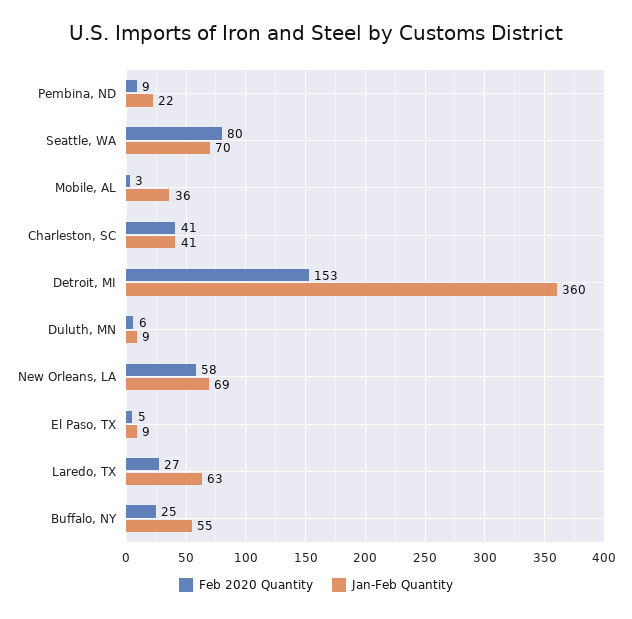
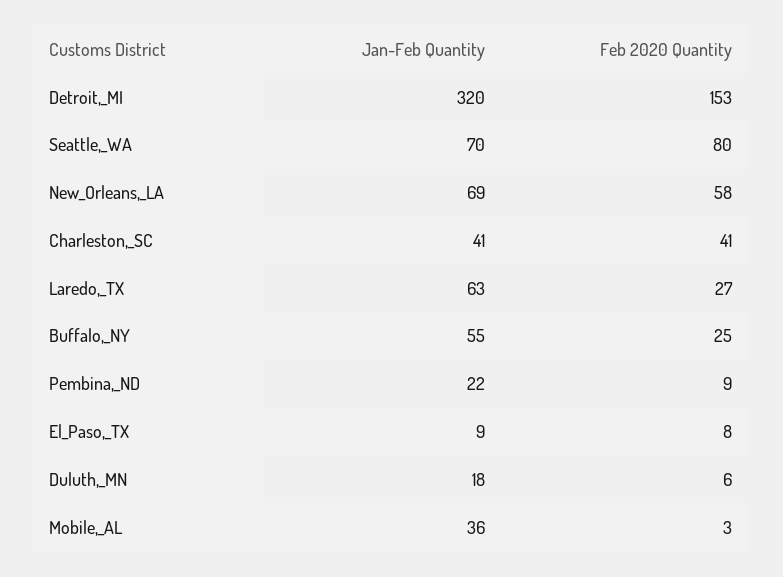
  {
    "Feb 2020 Quantity": {
      "Pembina, ND": 9,
      "Seattle, WA": 80,
      "Mobile, AL": 3,
      "Charleston, SC": 41,
      "Detroit, MI": 153,
      "Duluth, MN": 6,
      "New Orleans, LA": 58,
-     "El Paso, TX": 5,
+     "El Paso, TX": 8,
      "Laredo, TX": 27,
      "Buffalo, NY": 25
    },
    "Jan-Feb Quantity": {
      "Pembina, ND": 22,
      "Seattle, WA": 70,
      "Mobile, AL": 36,
      "Charleston, SC": 41,
-     "Detroit, MI": 360,
+     "Detroit, MI": 320,
-     "Duluth, MN": 9,
+     "Duluth, MN": 18,
      "New Orleans, LA": 69,
      "El Paso, TX": 9,
      "Laredo, TX": 63,
      "Buffalo, NY": 55
    }
  }

